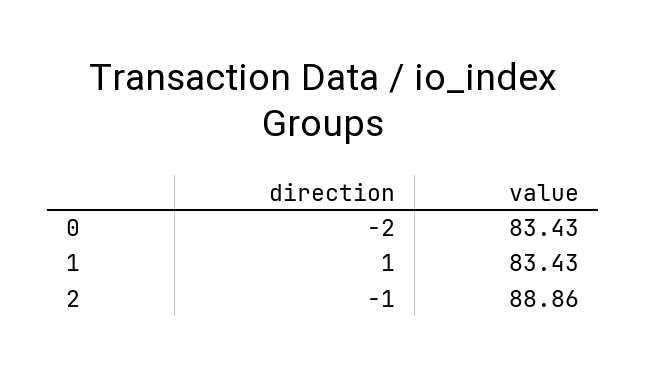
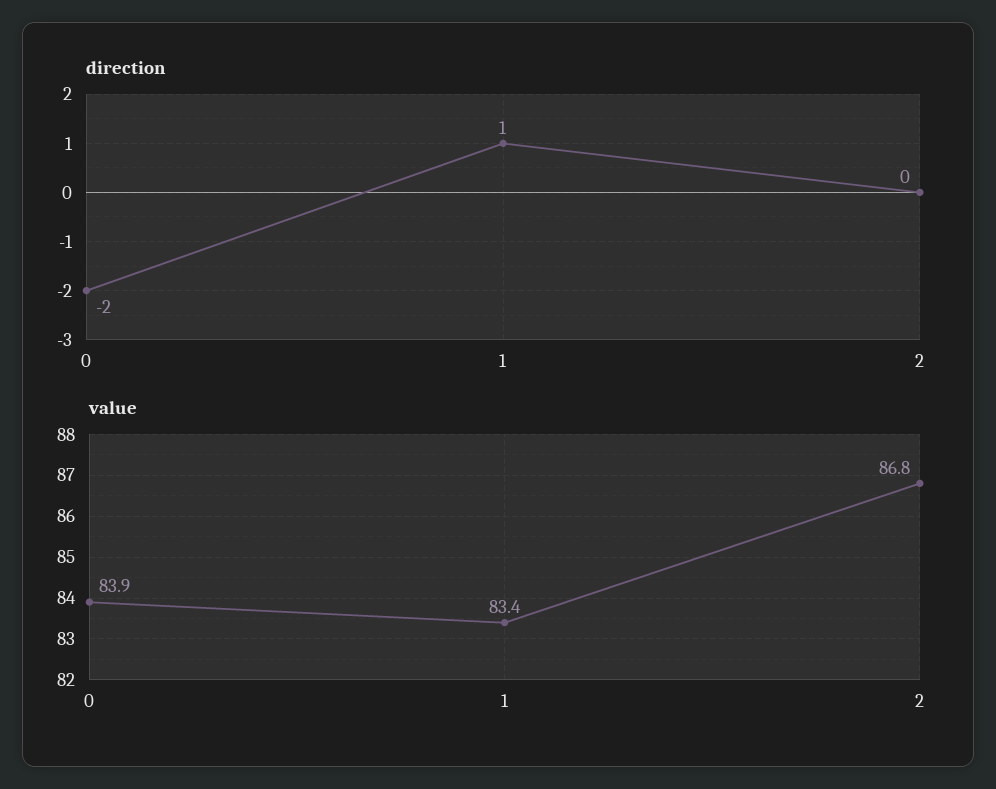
  {
    "direction": {
      "0": -2,
      "1": 1,
-     "2": -1
+     "2": 0
    },
    "value": {
-     "0": 83.43,
+     "0": 83.9,
      "1": 83.43,
-     "2": 88.86
+     "2": 86.8
    }
  }

